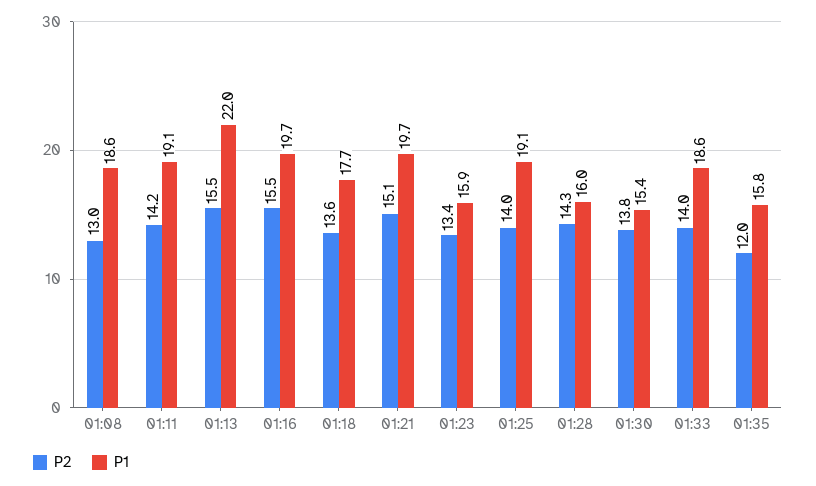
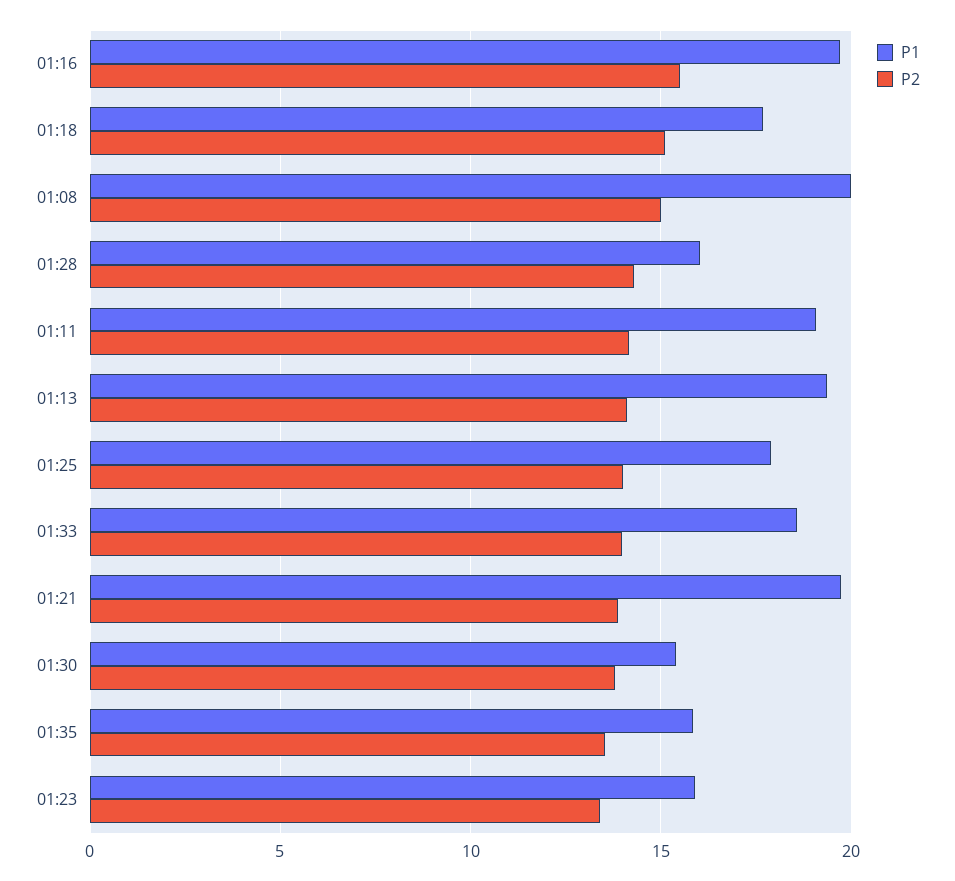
  {
    "P2": {
-     "01:08": 13,
+     "01:08": 15,
      "01:11": 14.2,
-     "01:13": 15.5,
+     "01:13": 14,
      "01:16": 15.5,
-     "01:18": 13.6,
+     "01:18": 15,
-     "01:21": 15.1,
+     "01:21": 14,
      "01:23": 13.4,
      "01:25": 14,
      "01:28": 14.3,
      "01:30": 13.8,
      "01:33": 14,
-     "01:35": 12
+     "01:35": 13.5
    },
    "P1": {
-     "01:08": 18.6,
+     "01:08": 20,
      "01:11": 19.1,
-     "01:13": 22,
+     "01:13": 19.5,
      "01:16": 19.7,
      "01:18": 17.7,
      "01:21": 19.7,
      "01:23": 15.9,
-     "01:25": 19.1,
+     "01:25": 18,
      "01:28": 16,
      "01:30": 15.4,
      "01:33": 18.6,
      "01:35": 15.8
    }
  }

